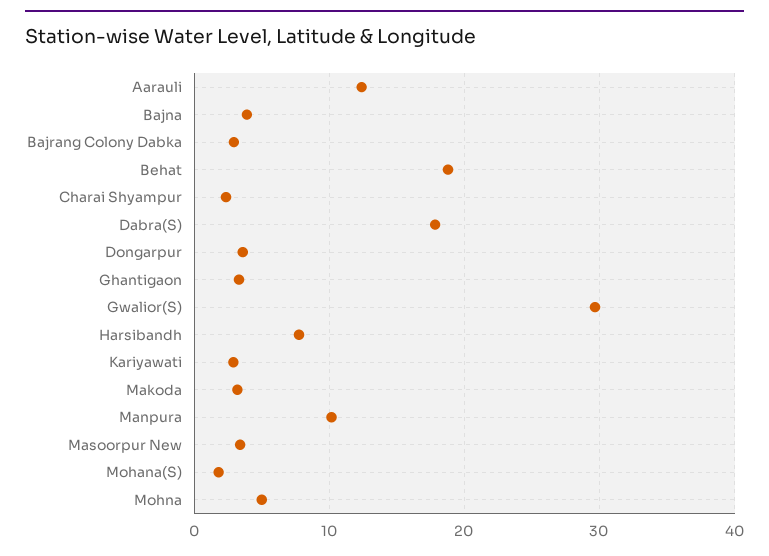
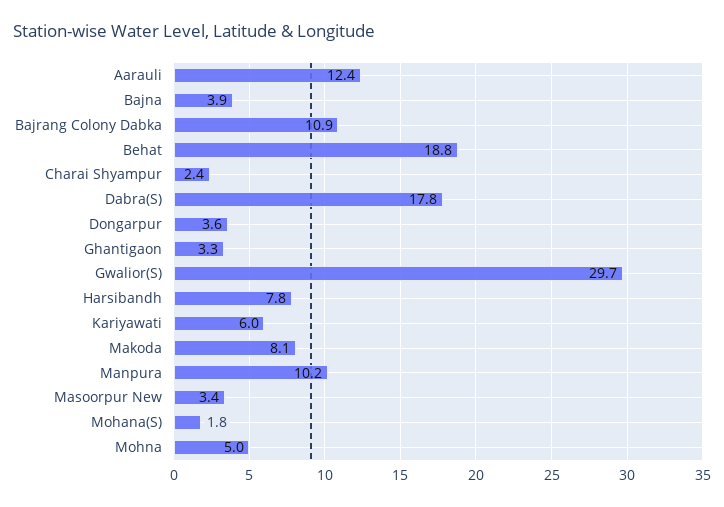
  {
    "Aarauli": 12.4,
    "Bajna": 3.9,
-   "Bajrang Colony Dabka": 3,
+   "Bajrang Colony Dabka": 10.9,
    "Behat": 18.8,
    "Charai Shyampur": 2.4,
    "Dabra(S)": 17.8,
    "Dongarpur": 3.6,
    "Ghantigaon": 3.3,
    "Gwalior(S)": 29.7,
    "Harsibandh": 7.8,
-   "Kariyawati": 3,
+   "Kariyawati": 6,
-   "Makoda": 3,
+   "Makoda": 8.1,
    "Manpura": 10.2,
    "Masoorpur New": 3.4,
    "Mohana(S)": 1.8,
    "Mohna": 5
  }

